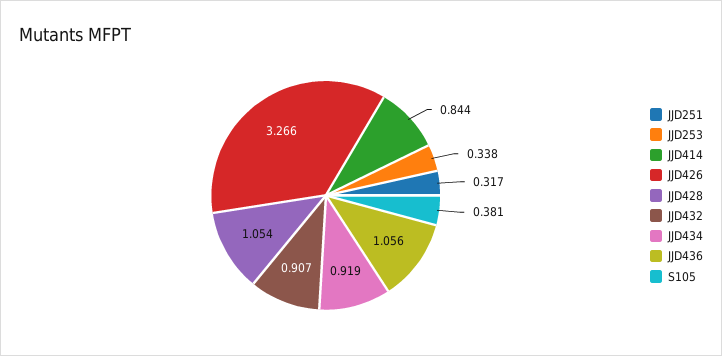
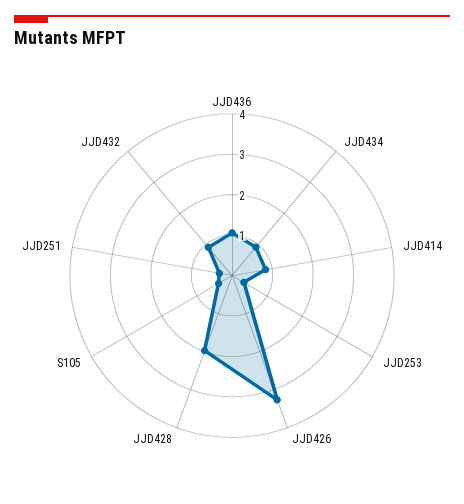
  {
    "JJD251": 0.317,
    "JJD253": 0.338,
    "JJD414": 0.844,
    "JJD426": 3.266,
-   "JJD428": 1.054,
+   "JJD428": 2,
    "JJD432": 0.907,
    "JJD434": 0.919,
    "JJD436": 1.056,
    "S105": 0.381
  }

